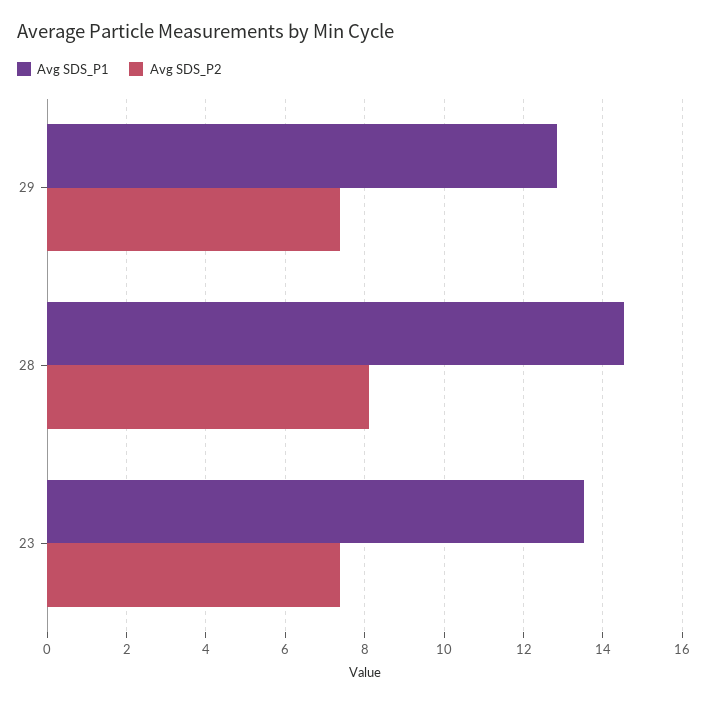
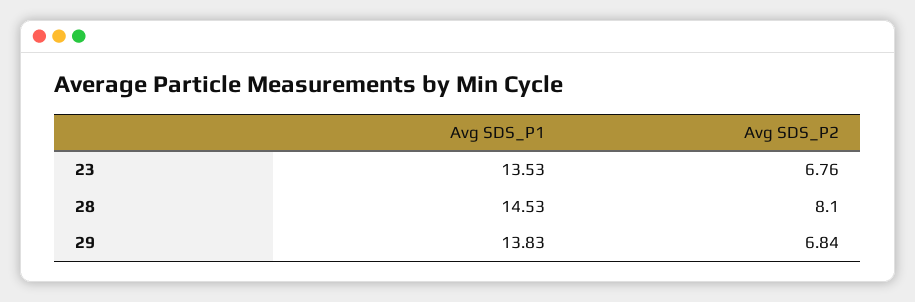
  {
    "Avg SDS_P1": {
-     "29": 12.8,
+     "29": 13.83,
      "28": 14.53,
      "23": 13.53
    },
    "Avg SDS_P2": {
-     "29": 7.4,
+     "29": 6.84,
      "28": 8.1,
-     "23": 7.4
+     "23": 6.76
    }
  }

